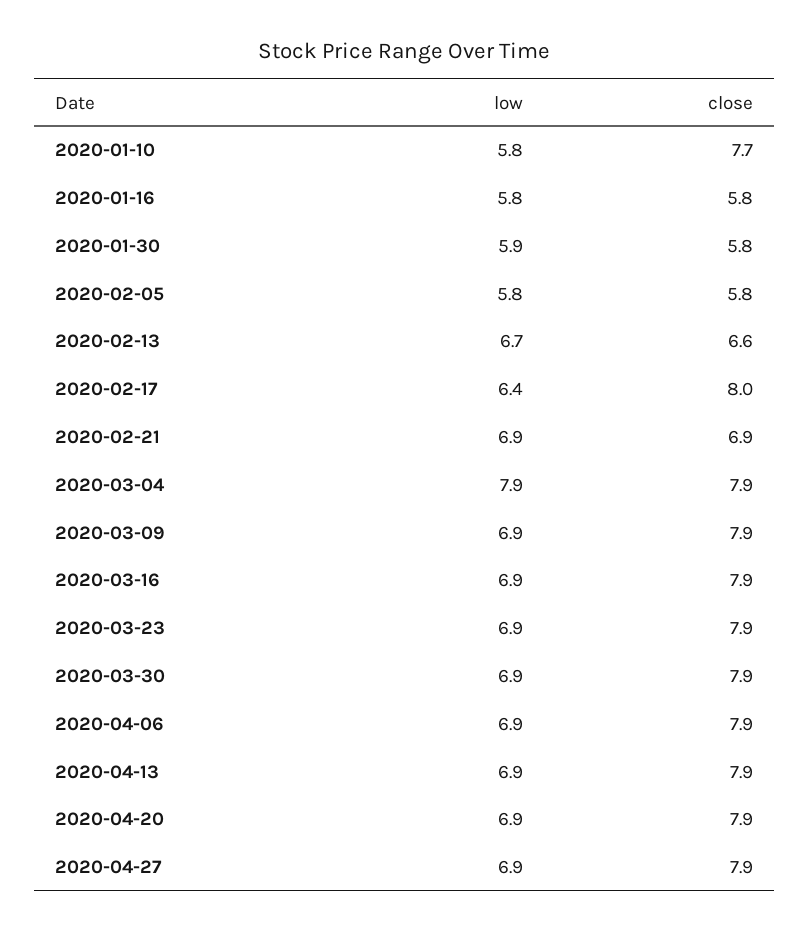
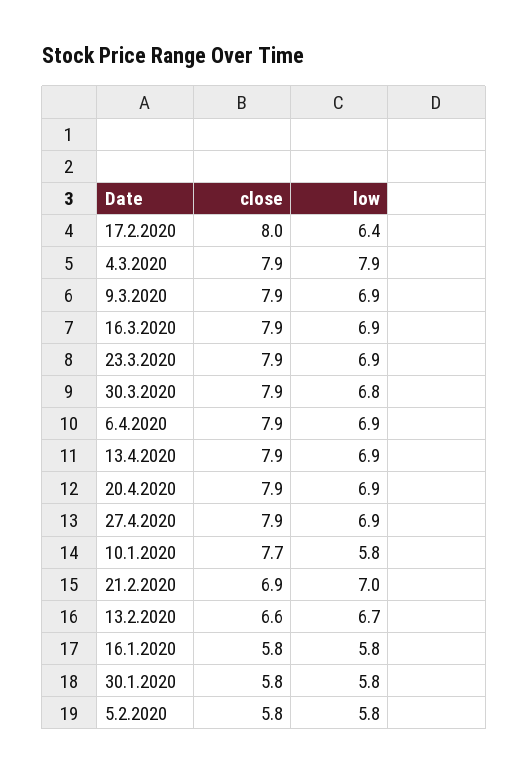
  {
    "low": {
      "2020-01-10": 5.8,
      "2020-01-16": 5.8,
-     "2020-01-30": 5.9,
+     "2020-01-30": 5.8,
      "2020-02-05": 5.8,
      "2020-02-13": 6.7,
      "2020-02-17": 6.4,
-     "2020-02-21": 6.9,
+     "2020-02-21": 7,
      "2020-03-04": 7.9,
      "2020-03-09": 6.9,
      "2020-03-16": 6.9,
      "2020-03-23": 6.9,
-     "2020-03-30": 6.9,
+     "2020-03-30": 6.8,
      "2020-04-06": 6.9,
      "2020-04-13": 6.9,
      "2020-04-20": 6.9,
      "2020-04-27": 6.9
    },
    "close": {
      "2020-01-10": 7.7,
      "2020-01-16": 5.8,
      "2020-01-30": 5.8,
      "2020-02-05": 5.8,
      "2020-02-13": 6.6,
      "2020-02-17": 8,
      "2020-02-21": 6.9,
      "2020-03-04": 7.9,
      "2020-03-09": 7.9,
      "2020-03-16": 7.9,
      "2020-03-23": 7.9,
      "2020-03-30": 7.9,
      "2020-04-06": 7.9,
      "2020-04-13": 7.9,
      "2020-04-20": 7.9,
      "2020-04-27": 7.9
    }
  }

